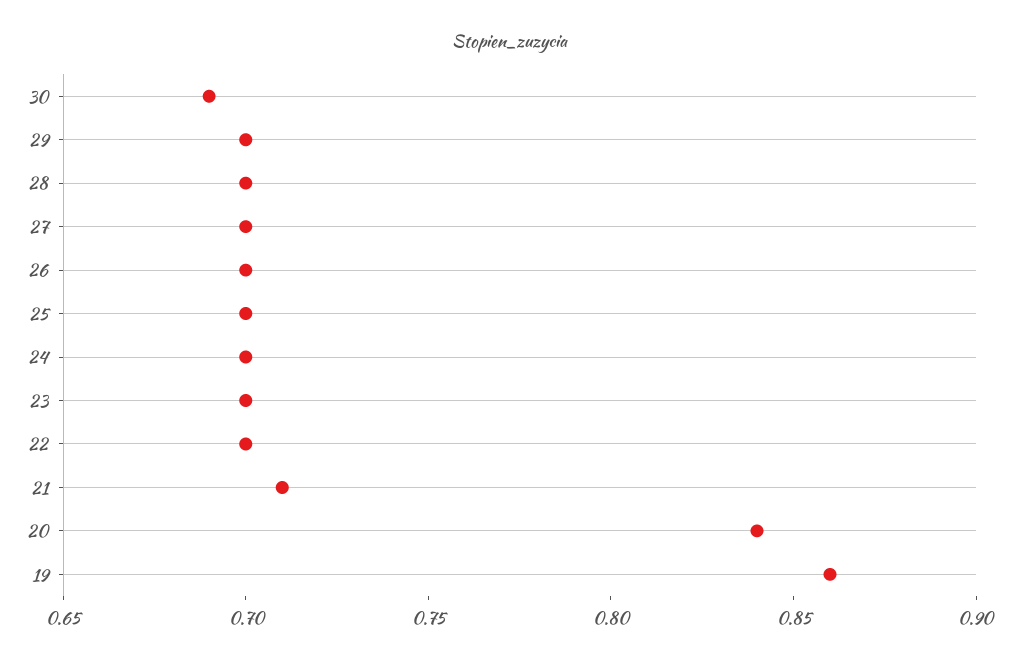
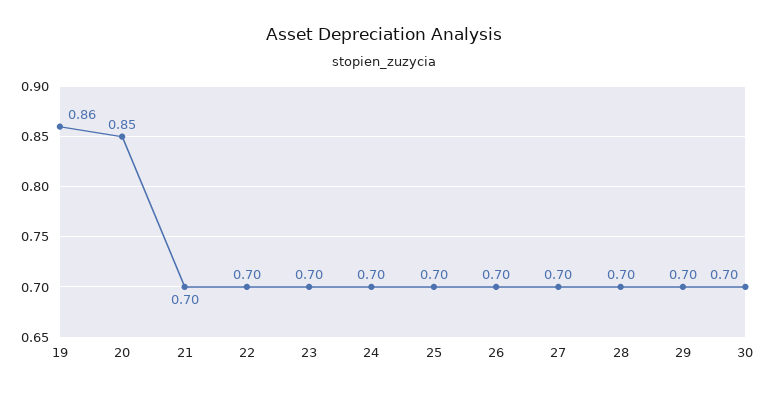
  {
-   "30": 0.69,
+   "30": 0.7,
    "29": 0.7,
    "28": 0.7,
    "27": 0.7,
    "26": 0.7,
    "25": 0.7,
    "24": 0.7,
    "23": 0.7,
    "22": 0.7,
-   "21": 0.71,
+   "21": 0.7,
-   "20": 0.84,
+   "20": 0.85,
    "19": 0.86
  }

